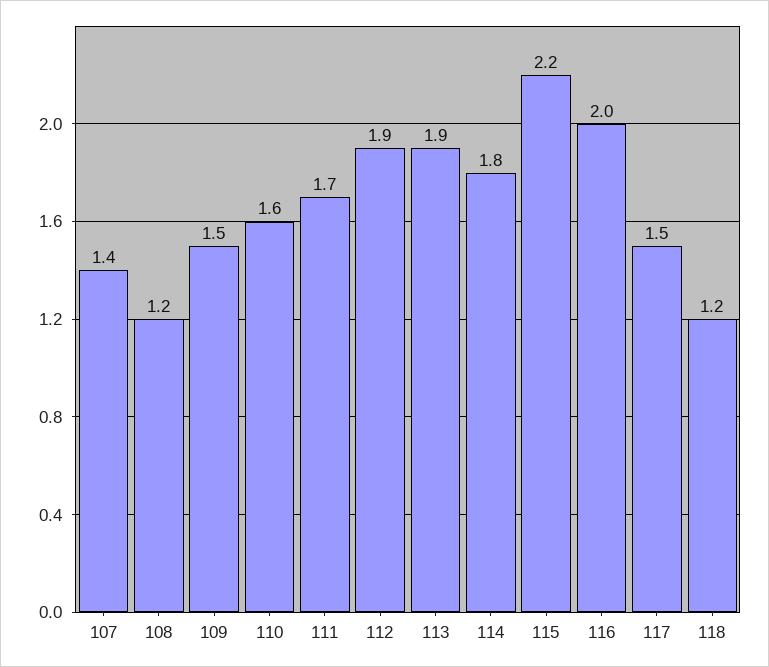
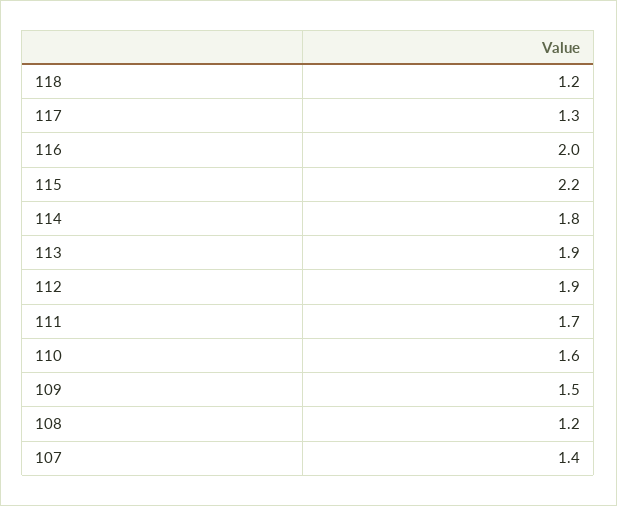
  {
    "107": 1.4,
    "108": 1.2,
    "109": 1.5,
    "110": 1.6,
    "111": 1.7,
    "112": 1.9,
    "113": 1.9,
    "114": 1.8,
    "115": 2.2,
    "116": 2,
-   "117": 1.5,
+   "117": 1.3,
    "118": 1.2
  }

